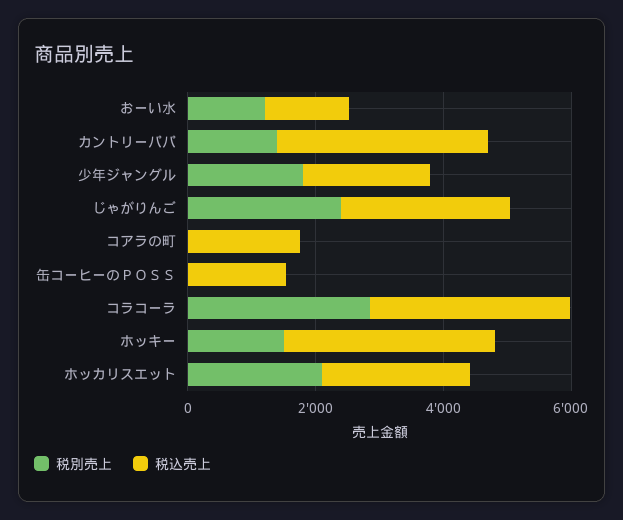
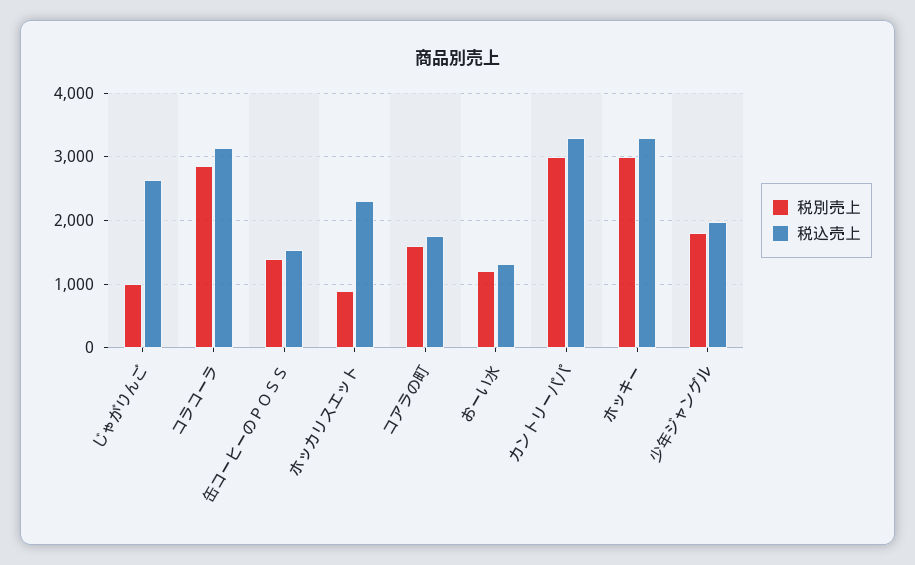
  {
    "税別売上": {
      "おーい水": 1200,
-     "カントリーパパ": 1500,
+     "カントリーパパ": 3000,
      "少年ジャングル": 1800,
-     "じゃがりんご": 2500,
+     "じゃがりんご": 1000,
-     "コアラの町": 0,
+     "コアラの町": 1600,
-     "缶コーヒーのＰＯＳＳ": 0,
+     "缶コーヒーのＰＯＳＳ": 1400,
      "コラコーラ": 2900,
-     "ホッキー": 1500,
+     "ホッキー": 3000,
-     "ホッカリスエット": 2000
+     "ホッカリスエット": 900
    },
    "税込売上": {
      "おーい水": 1300,
      "カントリーパパ": 3300,
      "少年ジャングル": 2000,
      "じゃがりんご": 2600,
      "コアラの町": 1800,
      "缶コーヒーのＰＯＳＳ": 1500,
      "コラコーラ": 3100,
      "ホッキー": 3300,
      "ホッカリスエット": 2300
    }
  }

